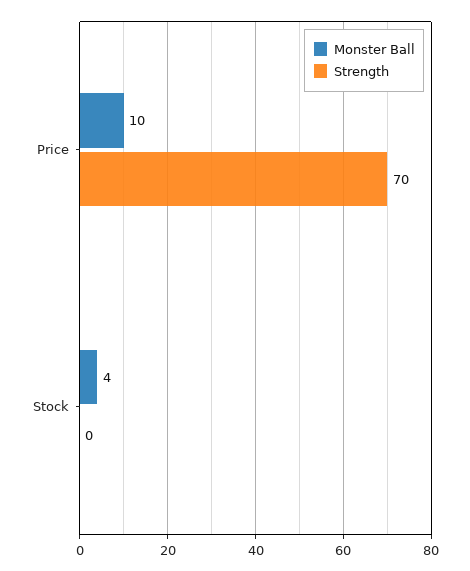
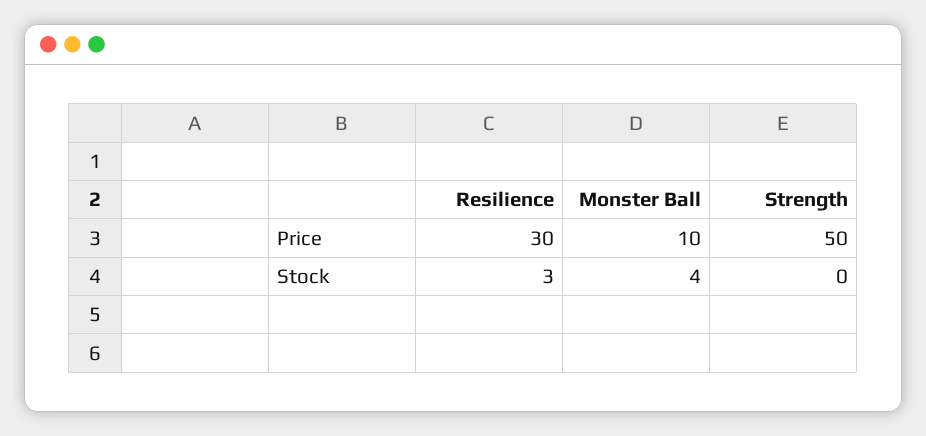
  {
    "Monster Ball": {
      "Price": 10,
      "Stock": 4
    },
    "Strength": {
-     "Price": 70,
+     "Price": 50,
      "Stock": 0
-   }
+   },
+   "Resilience": {
+     "Price": 30,
+     "Stock": 3
+   }
  }

